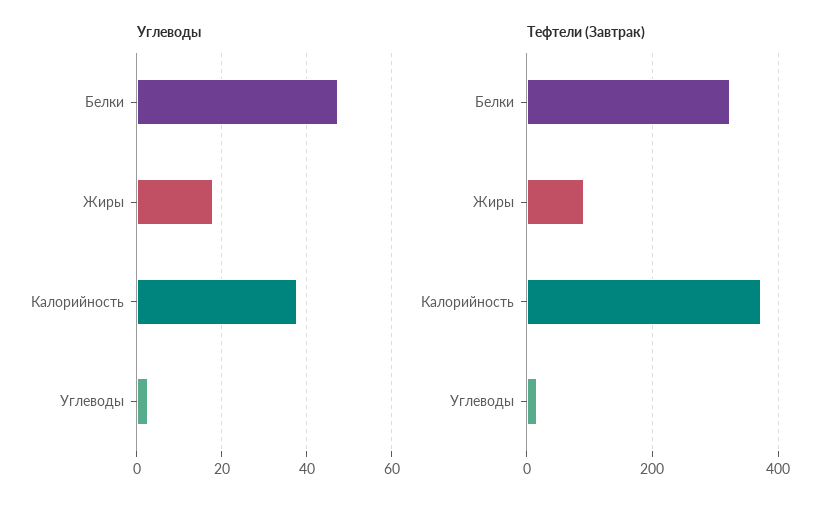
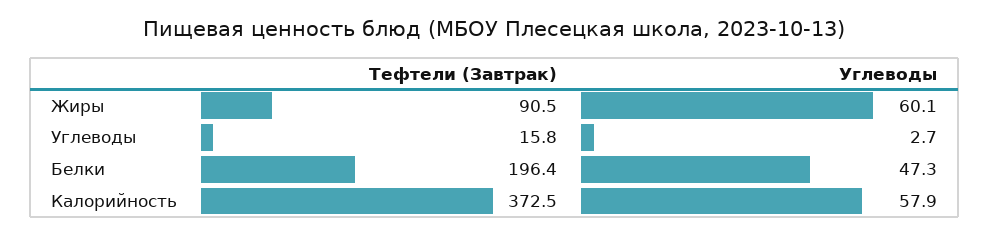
  {
    "Углеводы": {
      "Белки": 47.3,
-     "Жиры": 18,
+     "Жиры": 60.1,
-     "Калорийность": 38,
+     "Калорийность": 57.9,
      "Углеводы": 2.7
    },
    "Тефтели (Завтрак)": {
-     "Белки": 320,
+     "Белки": 196.4,
      "Жиры": 90.5,
      "Калорийность": 372.5,
      "Углеводы": 15.8
    }
  }

